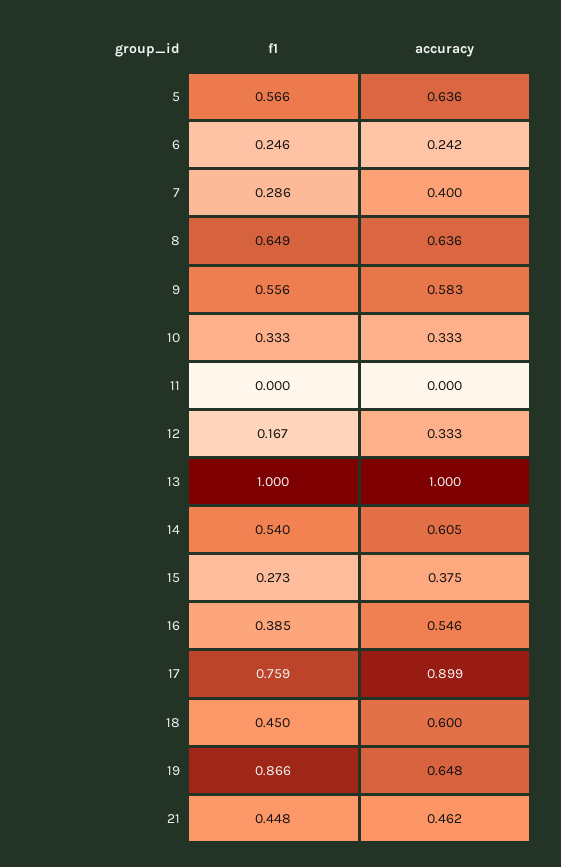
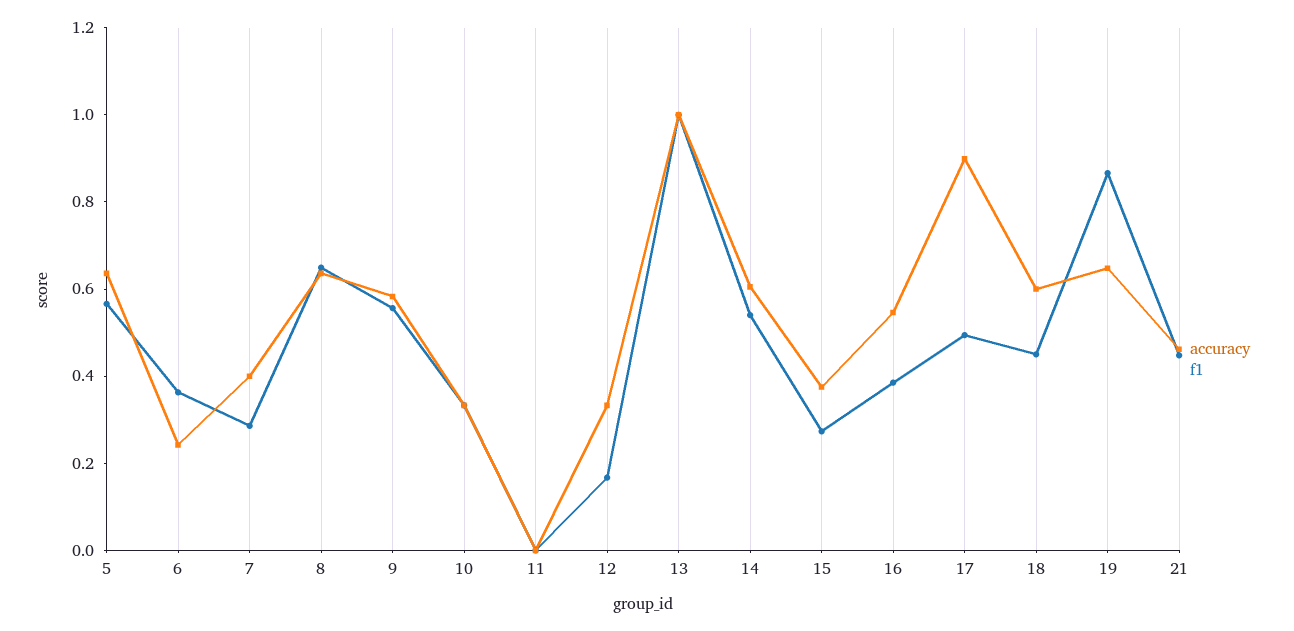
  {
    "f1": {
      "5": 0.566,
-     "6": 0.246,
+     "6": 0.35,
      "7": 0.286,
      "8": 0.649,
      "9": 0.556,
      "10": 0.333,
      "11": 0,
      "12": 0.167,
      "13": 1,
      "14": 0.54,
      "15": 0.273,
      "16": 0.385,
-     "17": 0.759,
+     "17": 0.5,
      "18": 0.45,
      "19": 0.866,
      "21": 0.448
    },
    "accuracy": {
      "5": 0.636,
      "6": 0.242,
      "7": 0.4,
      "8": 0.636,
      "9": 0.583,
      "10": 0.333,
      "11": 0,
      "12": 0.333,
      "13": 1,
      "14": 0.605,
      "15": 0.375,
      "16": 0.546,
      "17": 0.899,
      "18": 0.6,
      "19": 0.648,
      "21": 0.462
    }
  }

